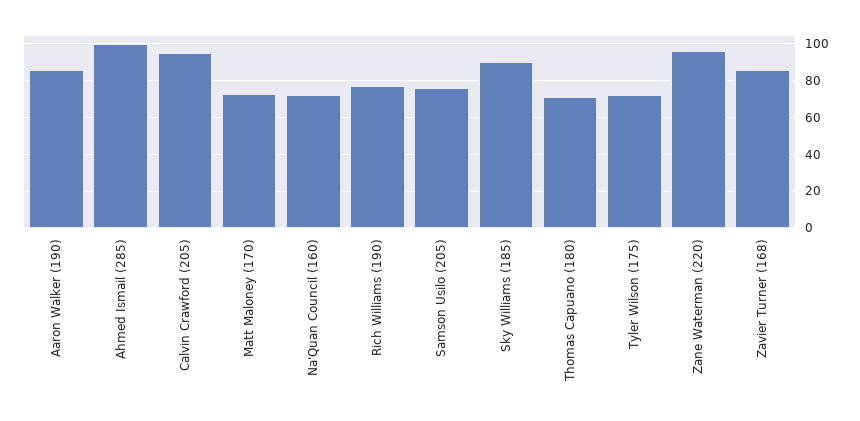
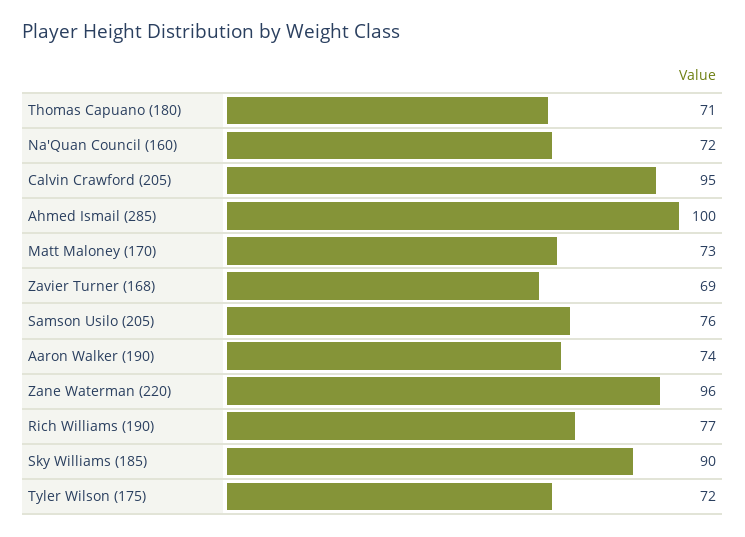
  {
-   "Aaron Walker (190)": 85,
+   "Aaron Walker (190)": 74,
    "Ahmed Ismail (285)": 100,
    "Calvin Crawford (205)": 95,
    "Matt Maloney (170)": 73,
    "Na'Quan Council (160)": 72,
    "Rich Williams (190)": 77,
    "Samson Usilo (205)": 76,
    "Sky Williams (185)": 90,
    "Thomas Capuano (180)": 71,
    "Tyler Wilson (175)": 72,
    "Zane Waterman (220)": 96,
-   "Zavier Turner (168)": 85
+   "Zavier Turner (168)": 69
  }

